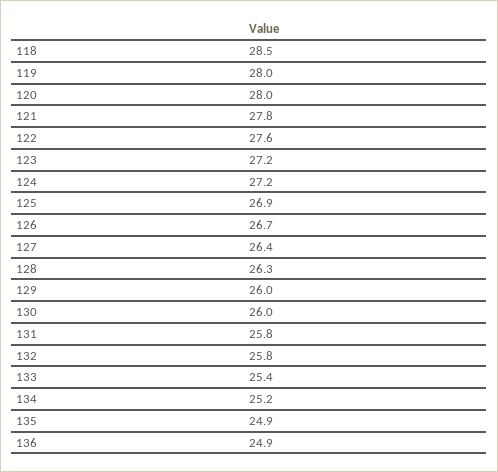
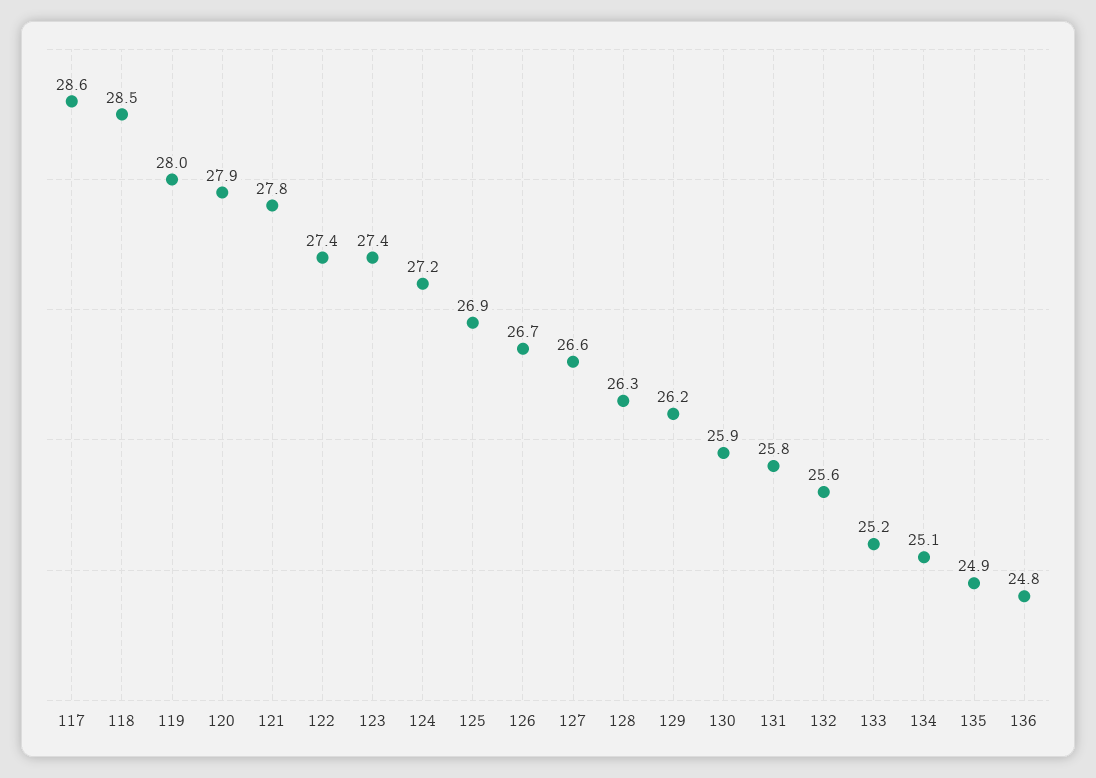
  {
    "118": 28.5,
    "119": 28,
-   "120": 28,
+   "120": 27.9,
    "121": 27.8,
-   "122": 27.6,
+   "122": 27.4,
-   "123": 27.2,
+   "123": 27.4,
    "124": 27.2,
    "125": 26.9,
    "126": 26.7,
-   "127": 26.4,
+   "127": 26.6,
    "128": 26.3,
-   "129": 26,
+   "129": 26.2,
-   "130": 26,
+   "130": 25.9,
    "131": 25.8,
-   "132": 25.8,
+   "132": 25.6,
-   "133": 25.4,
+   "133": 25.2,
-   "134": 25.2,
+   "134": 25.1,
    "135": 24.9,
-   "136": 24.9
+   "136": 24.8,
+   "117": 28.6
  }

